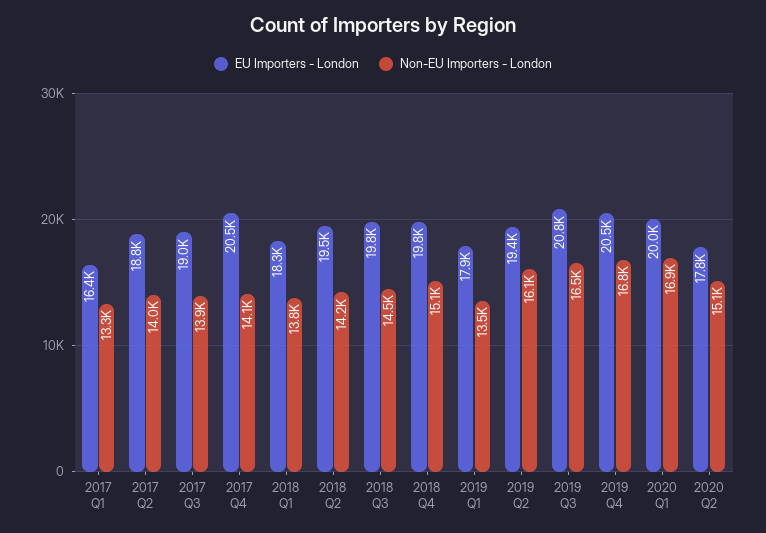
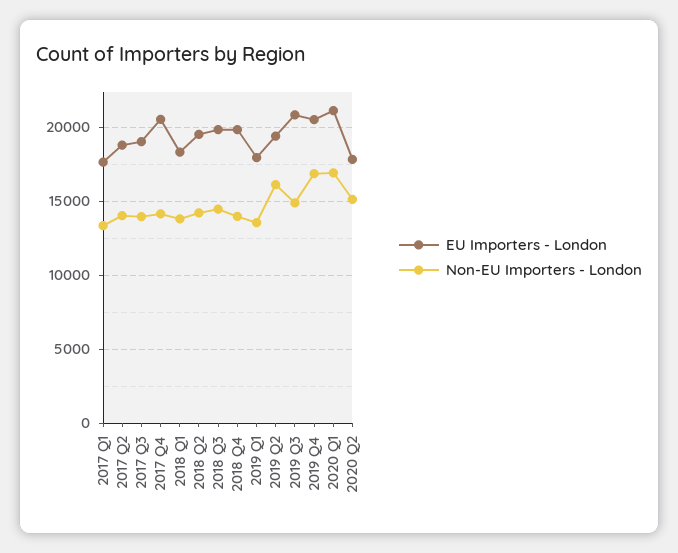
  {
    "EU Importers - London": {
-     "2017 Q1": 16400,
+     "2017 Q1": 17500,
      "2017 Q2": 18800,
      "2017 Q3": 19000,
      "2017 Q4": 20500,
      "2018 Q1": 18300,
      "2018 Q2": 19500,
      "2018 Q3": 19800,
      "2018 Q4": 19800,
      "2019 Q1": 17900,
      "2019 Q2": 19400,
      "2019 Q3": 20800,
      "2019 Q4": 20500,
-     "2020 Q1": 20000,
+     "2020 Q1": 21000,
      "2020 Q2": 17800
    },
    "Non-EU Importers - London": {
      "2017 Q1": 13300,
      "2017 Q2": 14000,
      "2017 Q3": 13900,
      "2017 Q4": 14100,
      "2018 Q1": 13800,
      "2018 Q2": 14200,
      "2018 Q3": 14500,
-     "2018 Q4": 15100,
+     "2018 Q4": 14000,
      "2019 Q1": 13500,
      "2019 Q2": 16100,
-     "2019 Q3": 16500,
+     "2019 Q3": 15000,
      "2019 Q4": 16800,
      "2020 Q1": 16900,
      "2020 Q2": 15100
    }
  }

